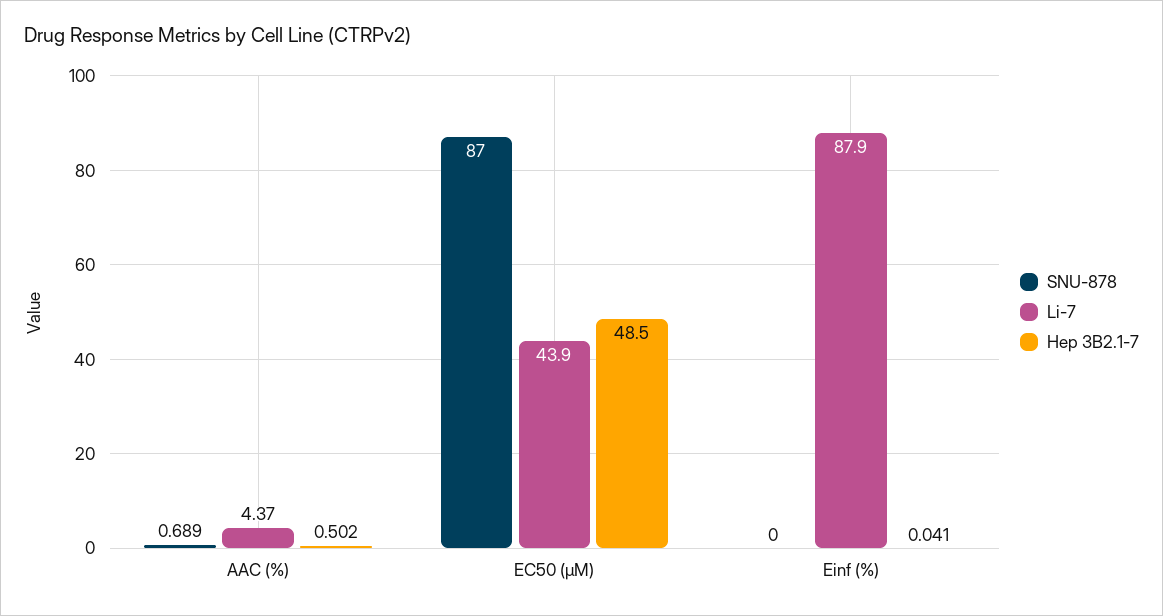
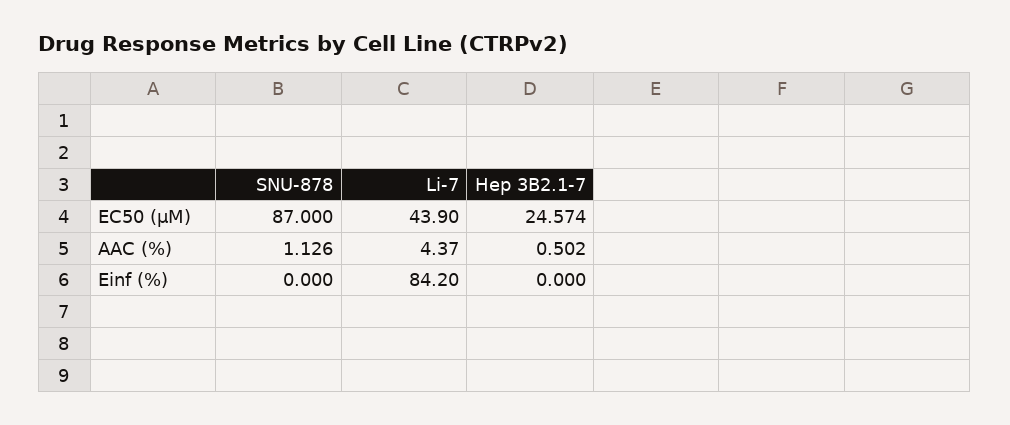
  {
    "SNU-878": {
-     "AAC (%)": 0.689,
+     "AAC (%)": 1.126,
      "EC50 (µM)": 87,
      "Einf (%)": 0
    },
    "Li-7": {
      "AAC (%)": 4.37,
      "EC50 (µM)": 43.9,
-     "Einf (%)": 87.9
+     "Einf (%)": 84.2
    },
    "Hep 3B2.1-7": {
      "AAC (%)": 0.502,
-     "EC50 (µM)": 48.5,
+     "EC50 (µM)": 24.574,
-     "Einf (%)": 0.041
+     "Einf (%)": 0
    }
  }

